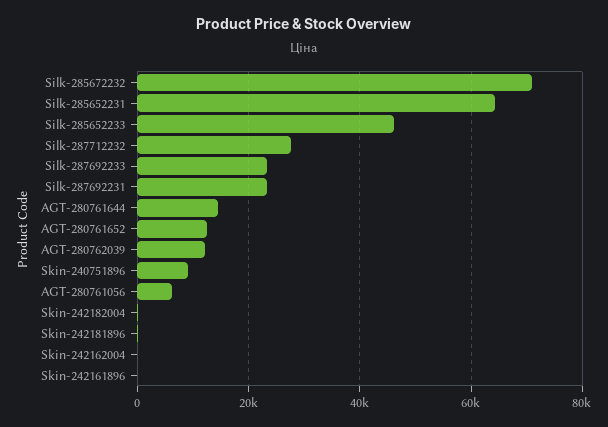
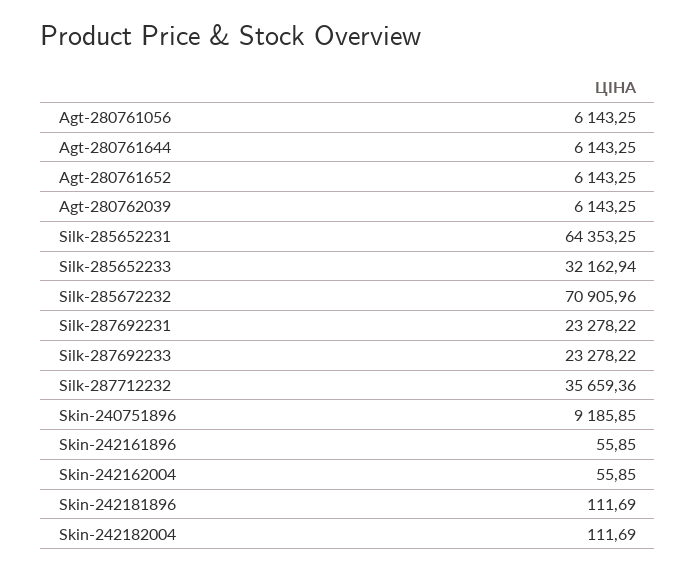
  {
    "Silk-285672232": 70905.96,
    "Silk-285652231": 64353.25,
-   "Silk-285652233": 46000,
+   "Silk-285652233": 32162.94,
-   "Silk-287712232": 28000,
+   "Silk-287712232": 35659.36,
    "Silk-287692233": 23278.22,
    "Silk-287692231": 23278.22,
-   "AGT-280761644": 14000,
+   "AGT-280761644": 6143.25,
-   "AGT-280761652": 12000,
+   "AGT-280761652": 6143.25,
-   "AGT-280762039": 12000,
+   "AGT-280762039": 6143.25,
    "Skin-240751896": 9185.85,
    "AGT-280761056": 6143.25,
    "Skin-242182004": 111.69,
    "Skin-242181896": 111.69,
    "Skin-242162004": 55.85,
    "Skin-242161896": 55.85
  }

